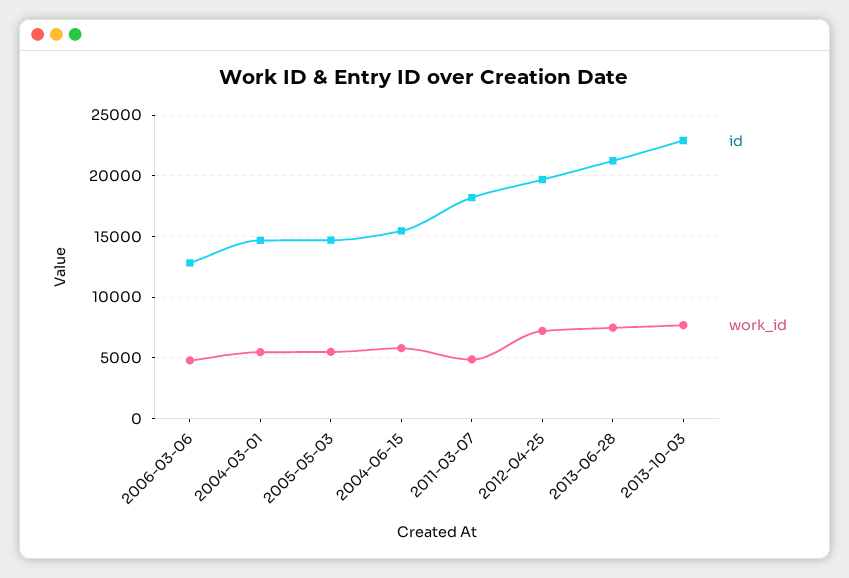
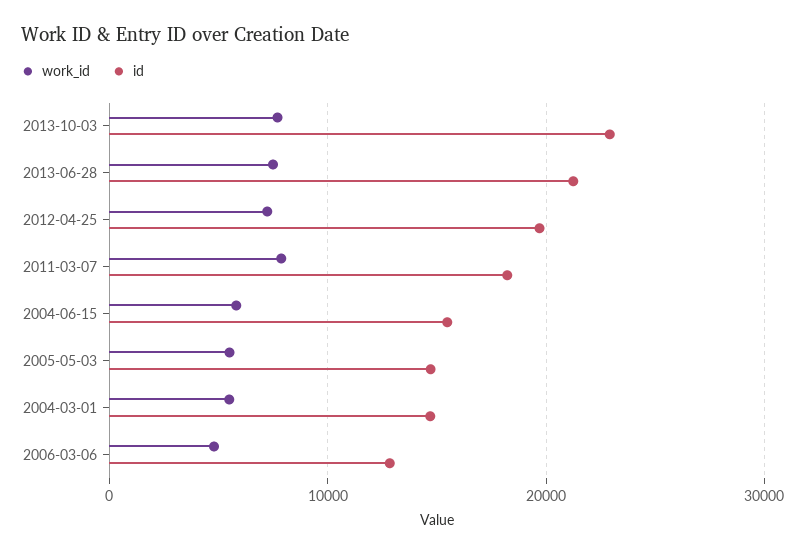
  {
    "id": {
      "2006-03-06": 13000,
      "2004-03-01": 14500,
      "2005-05-03": 14500,
      "2004-06-15": 15500,
      "2011-03-07": 18000,
      "2012-04-25": 19500,
      "2013-06-28": 21500,
      "2013-10-03": 23000
    },
    "work_id": {
      "2006-03-06": 5000,
      "2004-03-01": 5500,
      "2005-05-03": 5500,
      "2004-06-15": 6000,
-     "2011-03-07": 5000,
+     "2011-03-07": 8000,
      "2012-04-25": 7000,
      "2013-06-28": 7500,
      "2013-10-03": 7500
    }
  }

